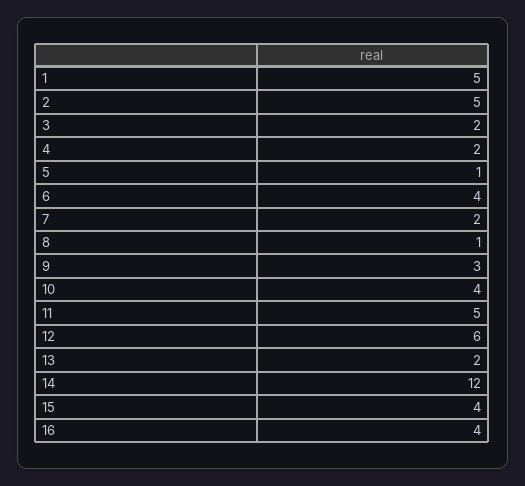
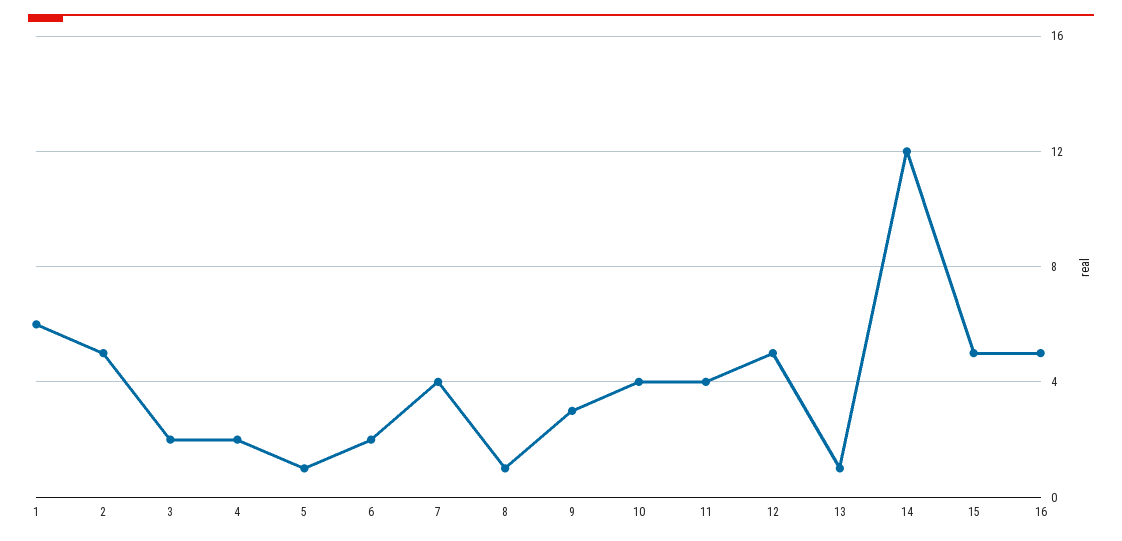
  {
-   "1": 5,
+   "1": 6,
    "2": 5,
    "3": 2,
    "4": 2,
    "5": 1,
-   "6": 4,
+   "6": 2,
-   "7": 2,
+   "7": 4,
    "8": 1,
    "9": 3,
    "10": 4,
-   "11": 5,
+   "11": 4,
-   "12": 6,
+   "12": 5,
-   "13": 2,
+   "13": 1,
    "14": 12,
-   "15": 4,
+   "15": 5,
-   "16": 4
+   "16": 5
  }

